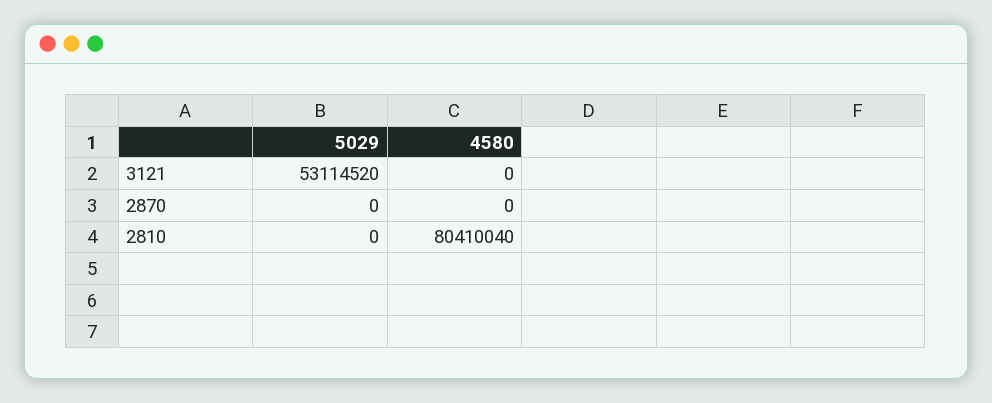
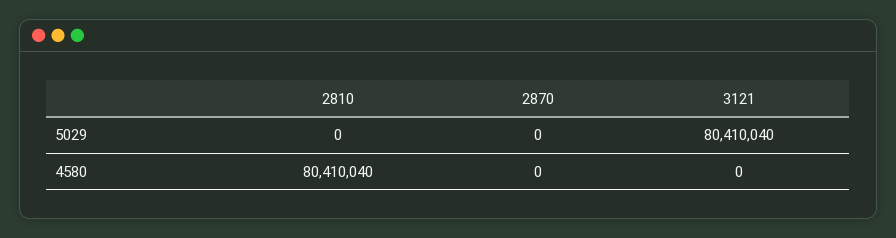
  {
    "5029": {
-     "3121": 53114520,
+     "3121": 80410040,
      "2870": 0,
      "2810": 0
    },
    "4580": {
      "3121": 0,
      "2870": 0,
      "2810": 80410040
    }
  }

